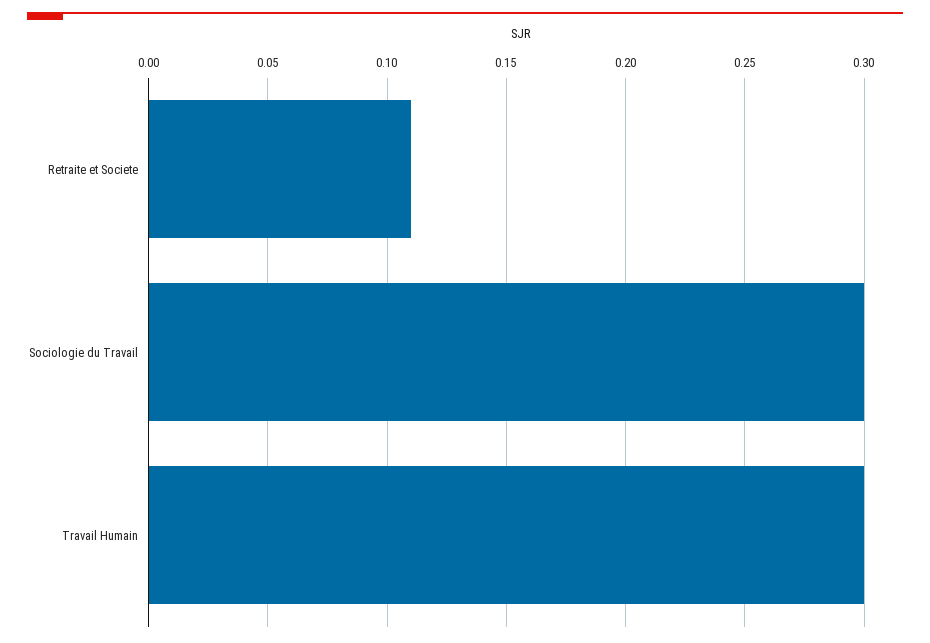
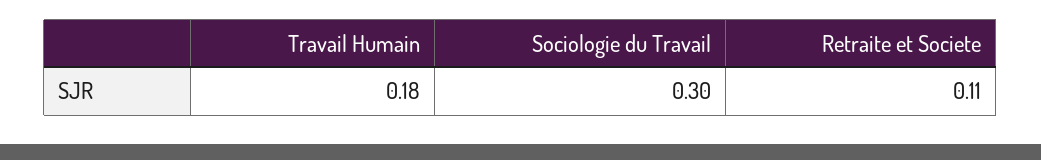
  {
    "Retraite et Societe": 0.11,
    "Sociologie du Travail": 0.3,
-   "Travail Humain": 0.3
+   "Travail Humain": 0.18
  }

